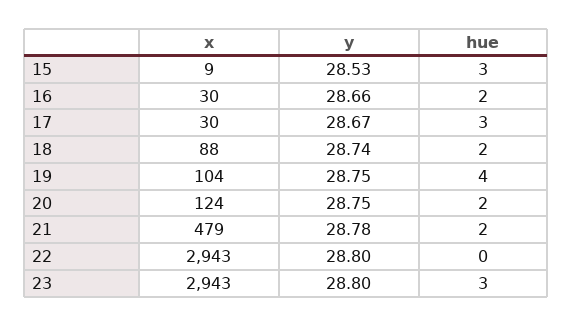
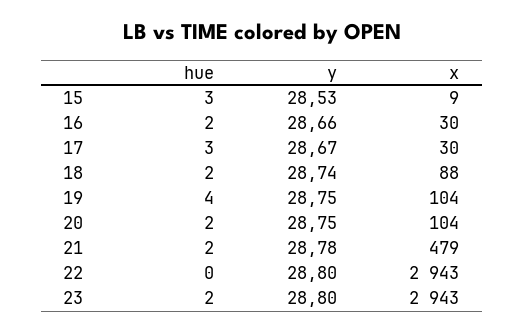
  {
    "x": {
      "15": 9,
      "16": 30,
      "17": 30,
      "18": 88,
      "19": 104,
-     "20": 124,
+     "20": 104,
      "21": 479,
      "22": 2943,
      "23": 2943
    },
    "y": {
      "15": 28.53,
      "16": 28.66,
      "17": 28.67,
      "18": 28.74,
      "19": 28.75,
      "20": 28.75,
      "21": 28.78,
      "22": 28.8,
      "23": 28.8
    },
    "hue": {
      "15": 3,
      "16": 2,
      "17": 3,
      "18": 2,
      "19": 4,
      "20": 2,
      "21": 2,
      "22": 0,
-     "23": 3
+     "23": 2
    }
  }

